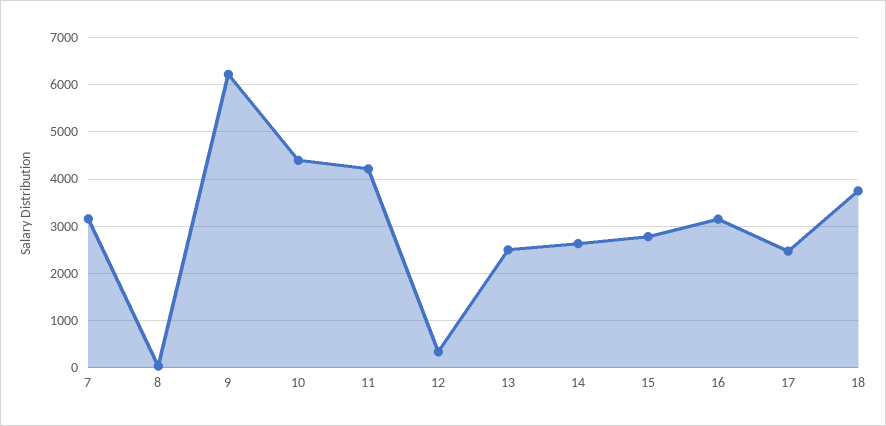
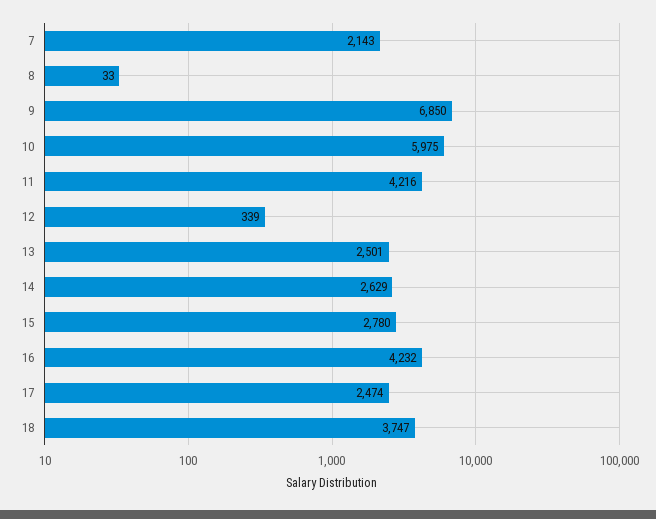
  {
-   "7": 3200,
+   "7": 2143,
    "8": 33,
-   "9": 6200,
+   "9": 6850,
-   "10": 4400,
+   "10": 5975,
    "11": 4216,
    "12": 339,
    "13": 2501,
    "14": 2629,
    "15": 2780,
-   "16": 3200,
+   "16": 4232,
    "17": 2474,
    "18": 3747
  }

